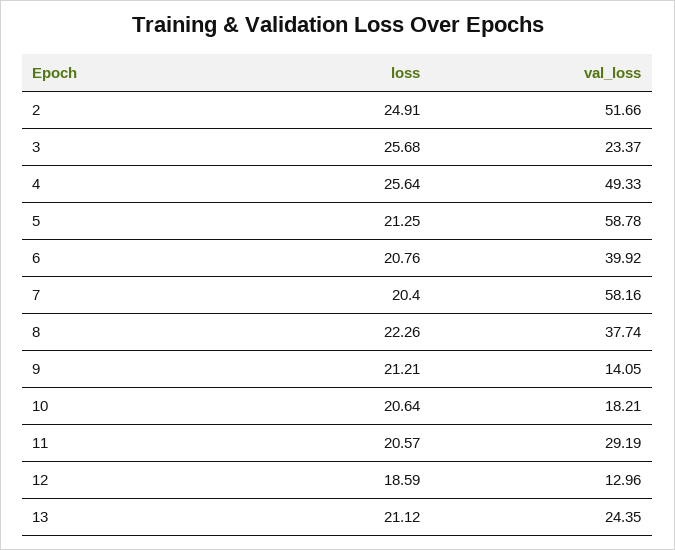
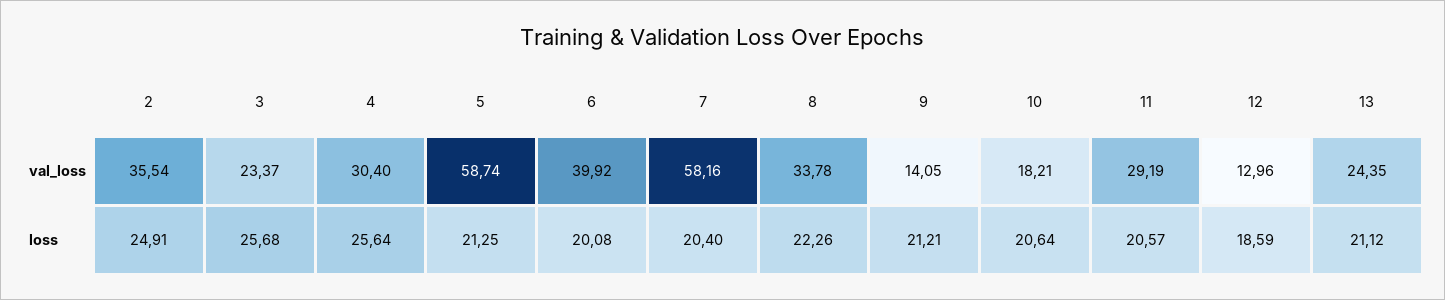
  {
    "loss": {
      "2": 24.91,
      "3": 25.68,
      "4": 25.64,
      "5": 21.25,
-     "6": 20.76,
+     "6": 20.08,
      "7": 20.4,
      "8": 22.26,
      "9": 21.21,
      "10": 20.64,
      "11": 20.57,
      "12": 18.59,
      "13": 21.12
    },
    "val_loss": {
-     "2": 51.66,
+     "2": 35.54,
      "3": 23.37,
-     "4": 49.33,
+     "4": 30.4,
-     "5": 58.78,
+     "5": 58.74,
      "6": 39.92,
      "7": 58.16,
-     "8": 37.74,
+     "8": 33.78,
      "9": 14.05,
      "10": 18.21,
      "11": 29.19,
      "12": 12.96,
      "13": 24.35
    }
  }

